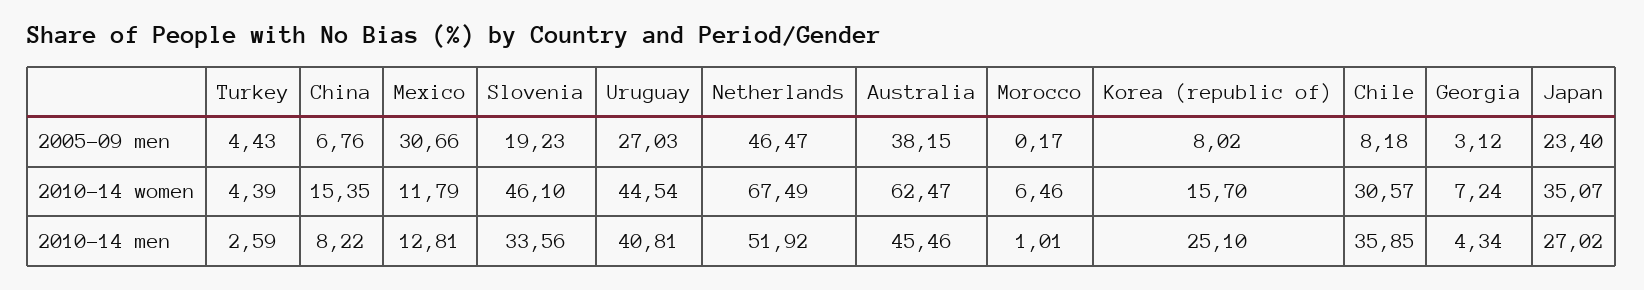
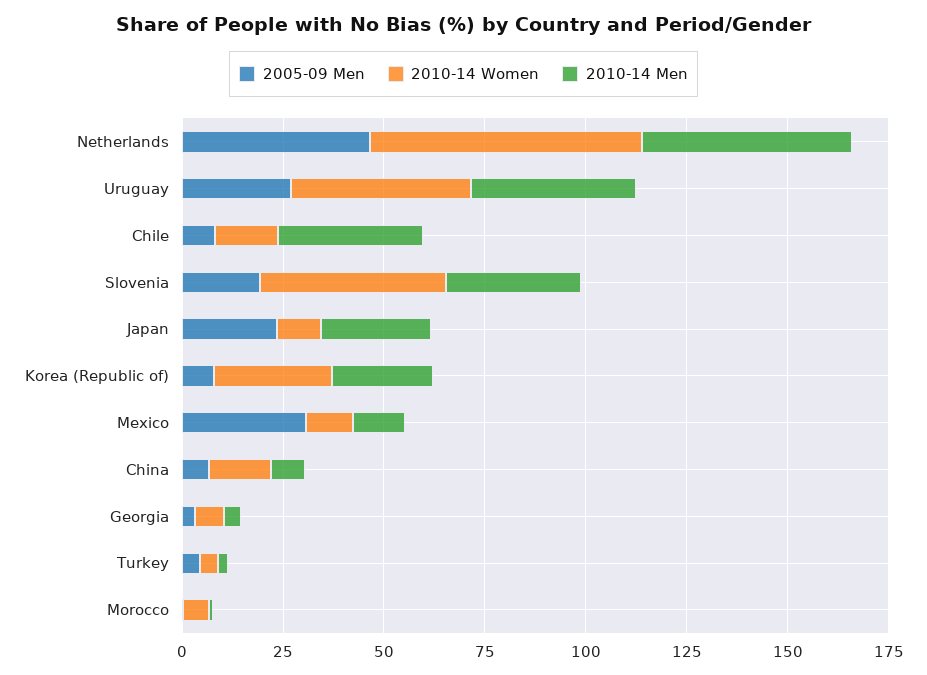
  {
    "2005-09 men": {
      "Turkey": 4.43,
      "China": 6.76,
      "Mexico": 30.66,
      "Slovenia": 19.23,
      "Uruguay": 27.03,
      "Netherlands": 46.47,
-     "Australia": 38.15,
      "Morocco": 0.17,
      "Korea (republic of)": 8.02,
      "Chile": 8.18,
      "Georgia": 3.12,
      "Japan": 23.4
    },
    "2010-14 women": {
      "Turkey": 4.39,
      "China": 15.35,
      "Mexico": 11.79,
      "Slovenia": 46.1,
      "Uruguay": 44.54,
      "Netherlands": 67.49,
-     "Australia": 62.47,
      "Morocco": 6.46,
-     "Korea (republic of)": 15.7,
+     "Korea (republic of)": 30,
-     "Chile": 30.57,
+     "Chile": 15,
      "Georgia": 7.24,
-     "Japan": 35.07
+     "Japan": 10
    },
    "2010-14 men": {
      "Turkey": 2.59,
      "China": 8.22,
      "Mexico": 12.81,
      "Slovenia": 33.56,
      "Uruguay": 40.81,
      "Netherlands": 51.92,
-     "Australia": 45.46,
      "Morocco": 1.01,
      "Korea (republic of)": 25.1,
      "Chile": 35.85,
      "Georgia": 4.34,
      "Japan": 27.02
    }
  }

